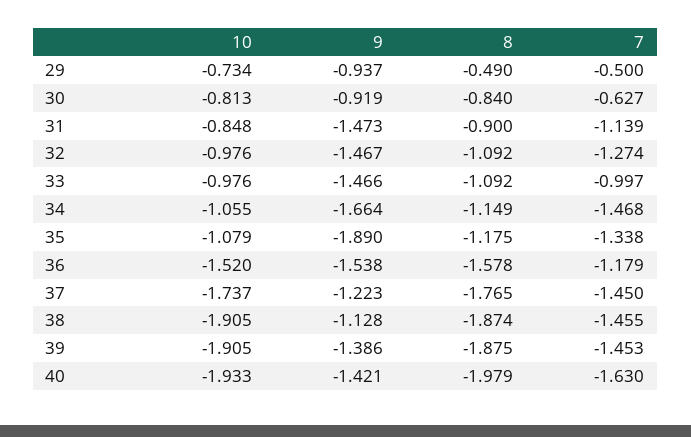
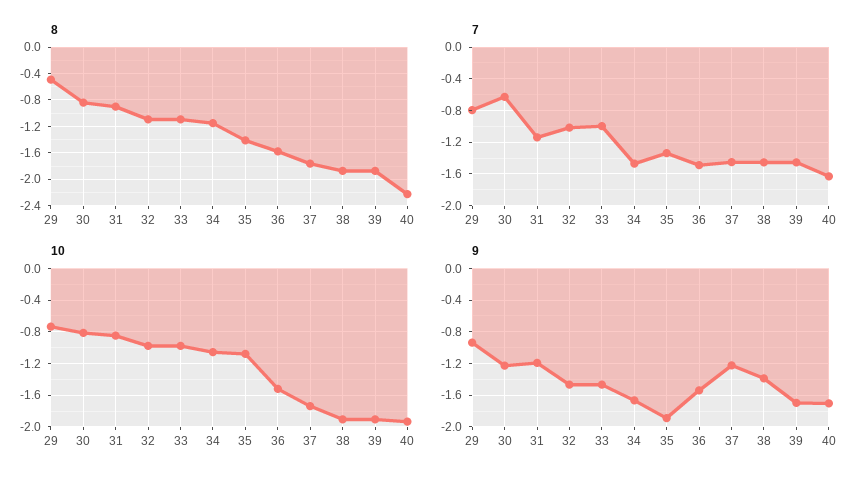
  {
    "10": {
      "29": -0.734,
      "30": -0.813,
      "31": -0.848,
      "32": -0.976,
      "33": -0.976,
      "34": -1.055,
      "35": -1.079,
      "36": -1.52,
      "37": -1.737,
      "38": -1.905,
      "39": -1.905,
      "40": -1.933
    },
    "9": {
      "29": -0.937,
-     "30": -0.919,
+     "30": -1.2,
-     "31": -1.473,
+     "31": -1.2,
      "32": -1.467,
      "33": -1.466,
      "34": -1.664,
      "35": -1.89,
      "36": -1.538,
      "37": -1.223,
-     "38": -1.128,
+     "38": -1.4,
-     "39": -1.386,
+     "39": -1.7,
-     "40": -1.421
+     "40": -1.7
    },
    "8": {
      "29": -0.49,
      "30": -0.84,
      "31": -0.9,
      "32": -1.092,
      "33": -1.092,
      "34": -1.149,
-     "35": -1.175,
+     "35": -1.4,
      "36": -1.578,
      "37": -1.765,
      "38": -1.874,
      "39": -1.875,
-     "40": -1.979
+     "40": -2.2
    },
    "7": {
-     "29": -0.5,
+     "29": -0.8,
      "30": -0.627,
      "31": -1.139,
-     "32": -1.274,
+     "32": -1,
      "33": -0.997,
      "34": -1.468,
      "35": -1.338,
-     "36": -1.179,
+     "36": -1.5,
      "37": -1.45,
      "38": -1.455,
      "39": -1.453,
      "40": -1.63
    }
  }

